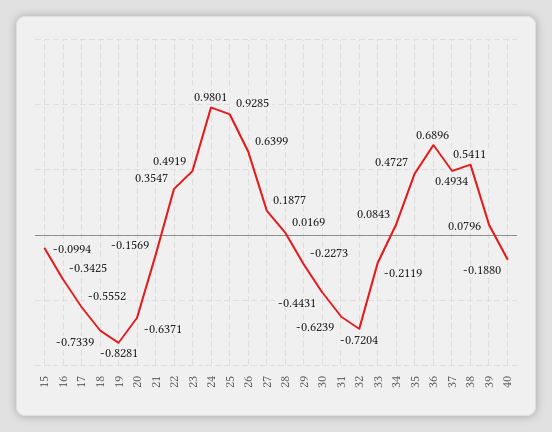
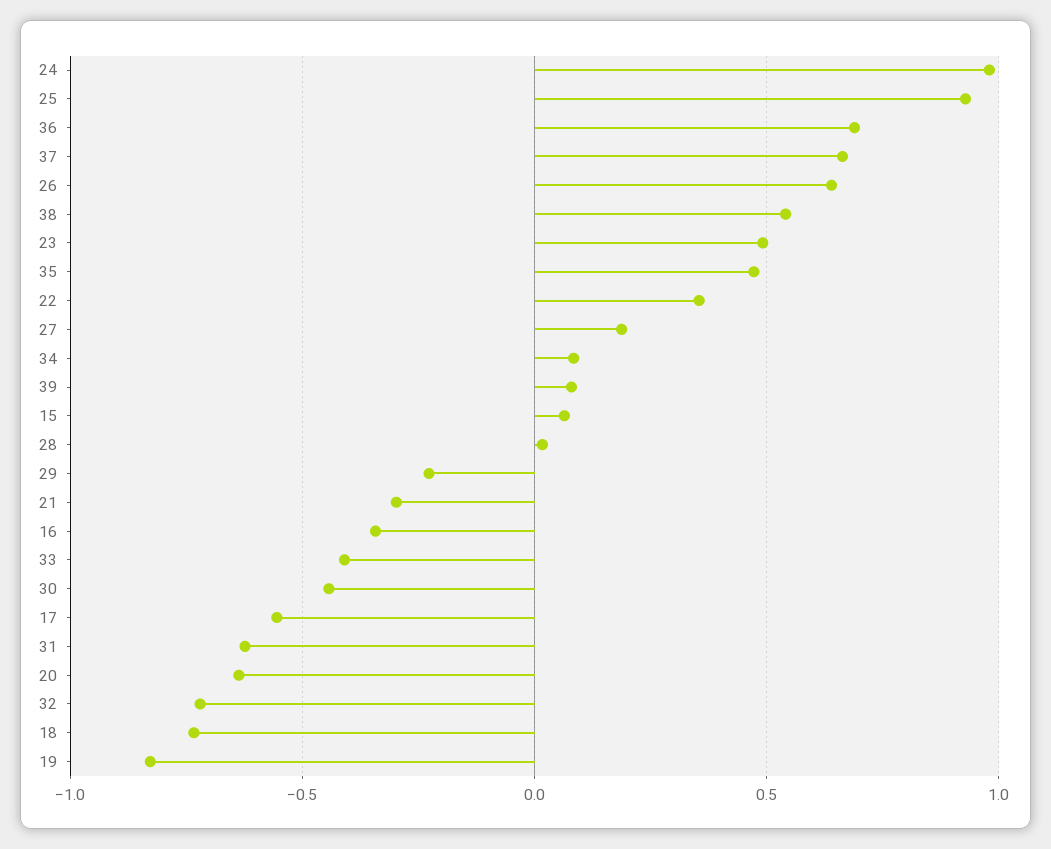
  {
-   "15": -0.0994,
+   "15": 0.05,
    "16": -0.3425,
    "17": -0.5552,
    "18": -0.7339,
    "19": -0.8281,
    "20": -0.6371,
-   "21": -0.1569,
+   "21": -0.3,
    "22": 0.3547,
    "23": 0.4919,
    "24": 0.9801,
    "25": 0.9285,
    "26": 0.6399,
    "27": 0.1877,
    "28": 0.0169,
    "29": -0.2273,
    "30": -0.4431,
    "31": -0.6239,
    "32": -0.7204,
-   "33": -0.2119,
+   "33": -0.4,
    "34": 0.0843,
    "35": 0.4727,
    "36": 0.6896,
-   "37": 0.4934,
+   "37": 0.65,
    "38": 0.5411,
-   "39": 0.0796,
+   "39": 0.0796
-   "40": -0.188
  }

